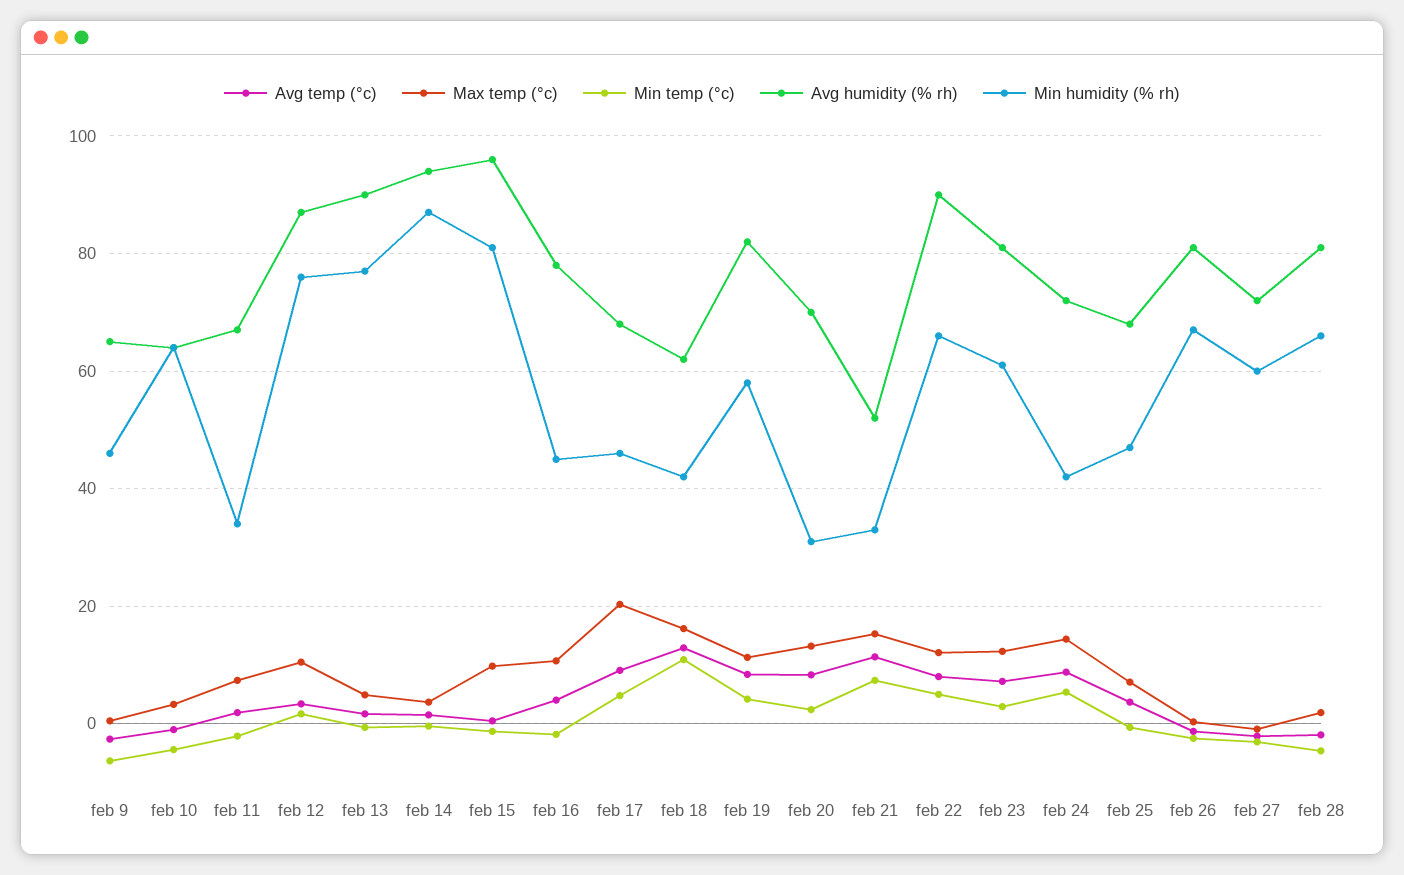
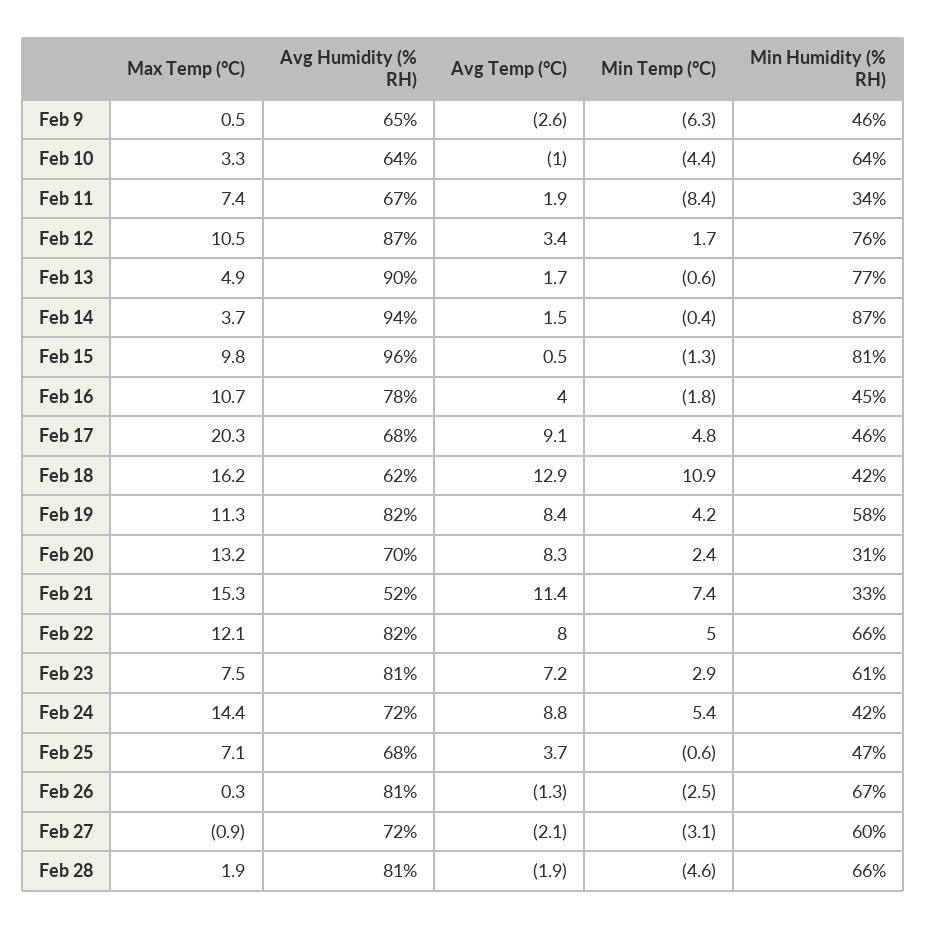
  {
    "Avg temp (°c)": {
      "feb 9": -2.6,
      "feb 10": -1,
      "feb 11": 1.9,
      "feb 12": 3.4,
      "feb 13": 1.7,
      "feb 14": 1.5,
      "feb 15": 0.5,
      "feb 16": 4,
      "feb 17": 9.1,
      "feb 18": 12.9,
      "feb 19": 8.4,
      "feb 20": 8.3,
      "feb 21": 11.4,
      "feb 22": 8,
      "feb 23": 7.2,
      "feb 24": 8.8,
      "feb 25": 3.7,
      "feb 26": -1.3,
      "feb 27": -2.1,
      "feb 28": -1.9
    },
    "Max temp (°c)": {
      "feb 9": 0.5,
      "feb 10": 3.3,
      "feb 11": 7.4,
      "feb 12": 10.5,
      "feb 13": 4.9,
      "feb 14": 3.7,
      "feb 15": 9.8,
      "feb 16": 10.7,
      "feb 17": 20.3,
      "feb 18": 16.2,
      "feb 19": 11.3,
      "feb 20": 13.2,
      "feb 21": 15.3,
      "feb 22": 12.1,
-     "feb 23": 12,
+     "feb 23": 7.5,
      "feb 24": 14.4,
      "feb 25": 7.1,
      "feb 26": 0.3,
      "feb 27": -0.9,
      "feb 28": 1.9
    },
    "Min temp (°c)": {
      "feb 9": -6.3,
      "feb 10": -4.4,
-     "feb 11": -2,
+     "feb 11": -8.4,
      "feb 12": 1.7,
      "feb 13": -0.6,
      "feb 14": -0.4,
      "feb 15": -1.3,
      "feb 16": -1.8,
      "feb 17": 4.8,
      "feb 18": 10.9,
      "feb 19": 4.2,
      "feb 20": 2.4,
      "feb 21": 7.4,
      "feb 22": 5,
      "feb 23": 2.9,
      "feb 24": 5.4,
      "feb 25": -0.6,
      "feb 26": -2.5,
      "feb 27": -3.1,
      "feb 28": -4.6
    },
    "Avg humidity (% rh)": {
      "feb 9": 65,
      "feb 10": 64,
      "feb 11": 67,
      "feb 12": 87,
      "feb 13": 90,
      "feb 14": 94,
      "feb 15": 96,
      "feb 16": 78,
      "feb 17": 68,
      "feb 18": 62,
      "feb 19": 82,
      "feb 20": 70,
      "feb 21": 52,
-     "feb 22": 90,
+     "feb 22": 82,
      "feb 23": 81,
      "feb 24": 72,
      "feb 25": 68,
      "feb 26": 81,
      "feb 27": 72,
      "feb 28": 81
    },
    "Min humidity (% rh)": {
      "feb 9": 46,
      "feb 10": 64,
      "feb 11": 34,
      "feb 12": 76,
      "feb 13": 77,
      "feb 14": 87,
      "feb 15": 81,
      "feb 16": 45,
      "feb 17": 46,
      "feb 18": 42,
      "feb 19": 58,
      "feb 20": 31,
      "feb 21": 33,
      "feb 22": 66,
      "feb 23": 61,
      "feb 24": 42,
      "feb 25": 47,
      "feb 26": 67,
      "feb 27": 60,
      "feb 28": 66
    }
  }

